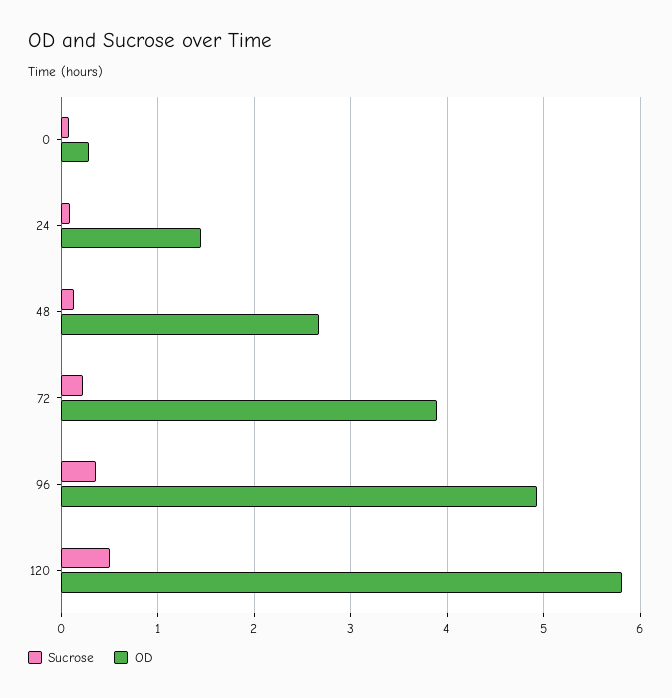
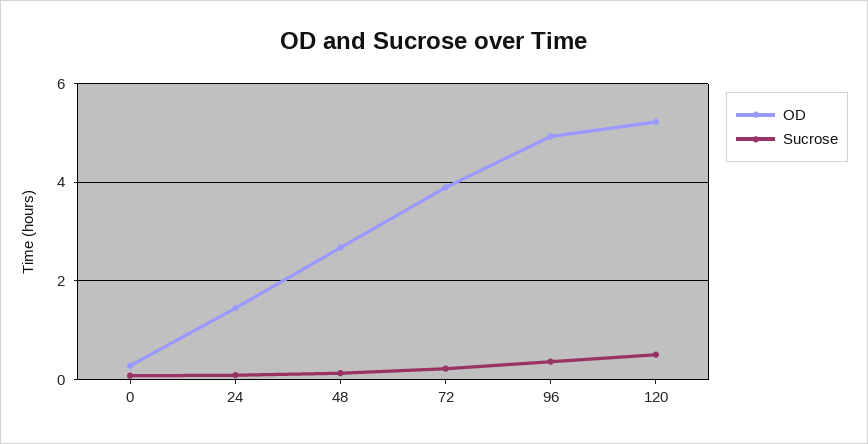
  {
    "Sucrose": {
      "0": 0.1,
      "24": 0.1,
      "48": 0.1,
      "72": 0.2,
      "96": 0.4,
      "120": 0.5
    },
    "OD": {
      "0": 0.3,
      "24": 1.4,
      "48": 2.7,
      "72": 3.9,
      "96": 4.9,
-     "120": 5.8
+     "120": 5.2
    }
  }

